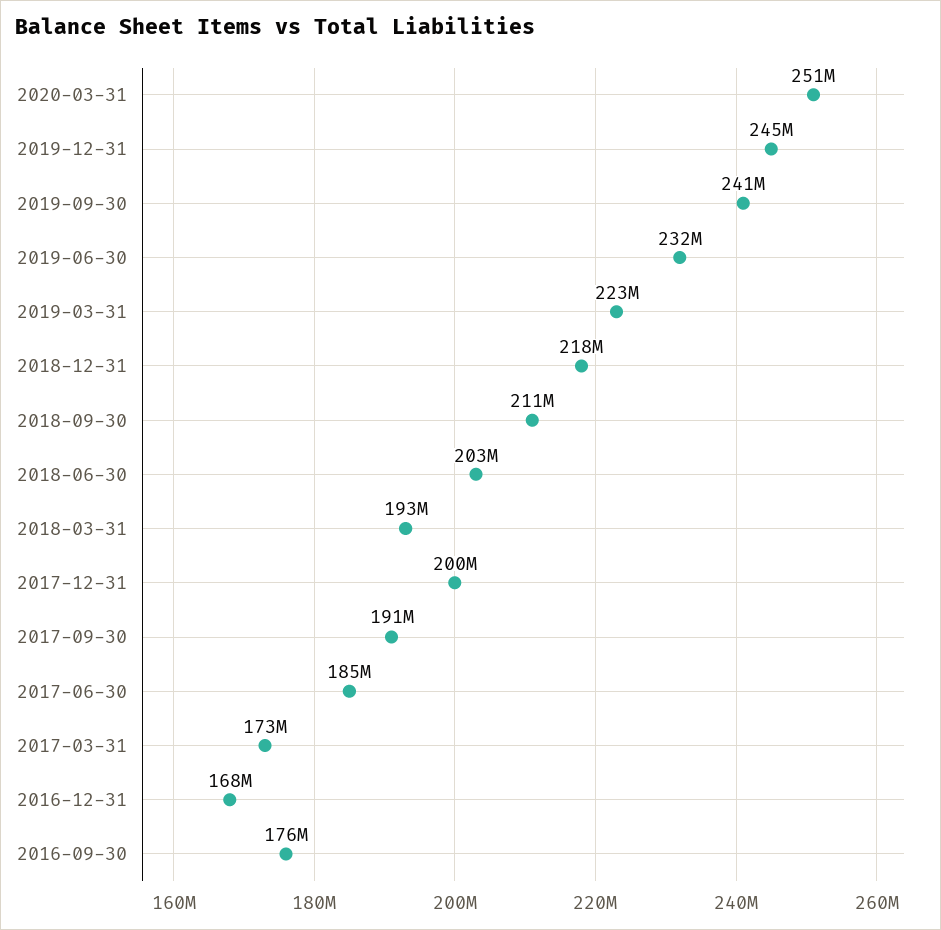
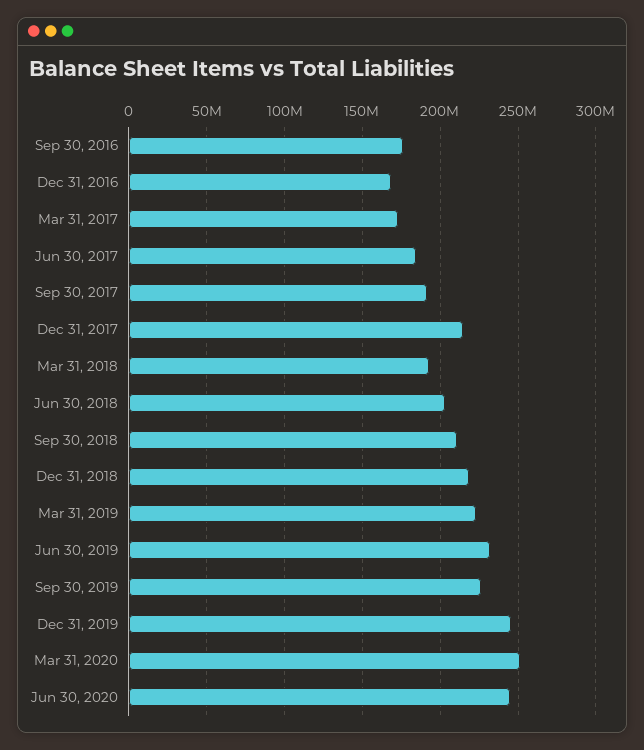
  {
    "2020-03-31": 251000000,
    "2019-12-31": 245000000,
-   "2019-09-30": 241000000,
+   "2019-09-30": 225000000,
    "2019-06-30": 232000000,
    "2019-03-31": 223000000,
    "2018-12-31": 218000000,
    "2018-09-30": 211000000,
    "2018-06-30": 203000000,
    "2018-03-31": 193000000,
-   "2017-12-31": 200000000,
+   "2017-12-31": 215000000,
    "2017-09-30": 191000000,
    "2017-06-30": 185000000,
    "2017-03-31": 173000000,
    "2016-12-31": 168000000,
-   "2016-09-30": 176000000
+   "2016-09-30": 176000000,
+   "Jun 30, 2020": 245000000
  }

